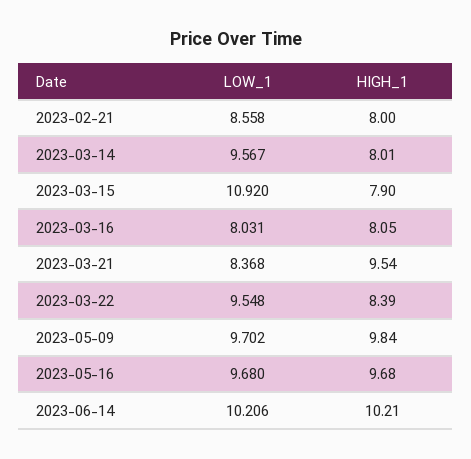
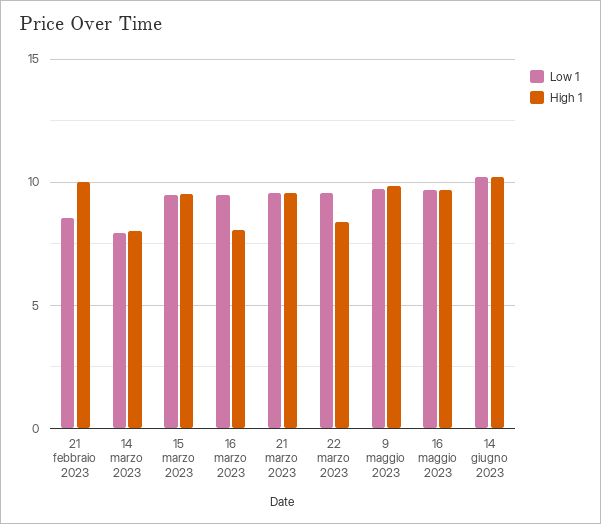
  {
    "LOW_1": {
      "2023-02-21": 8.558,
-     "2023-03-14": 9.567,
+     "2023-03-14": 8,
-     "2023-03-15": 10.92,
+     "2023-03-15": 9.5,
-     "2023-03-16": 8.031,
+     "2023-03-16": 9.5,
-     "2023-03-21": 8.368,
+     "2023-03-21": 9.5,
      "2023-03-22": 9.548,
      "2023-05-09": 9.702,
      "2023-05-16": 9.68,
      "2023-06-14": 10.206
    },
    "HIGH_1": {
-     "2023-02-21": 8,
+     "2023-02-21": 10,
      "2023-03-14": 8.01,
-     "2023-03-15": 7.9,
+     "2023-03-15": 9.5,
      "2023-03-16": 8.05,
      "2023-03-21": 9.54,
      "2023-03-22": 8.39,
      "2023-05-09": 9.84,
      "2023-05-16": 9.68,
      "2023-06-14": 10.21
    }
  }

